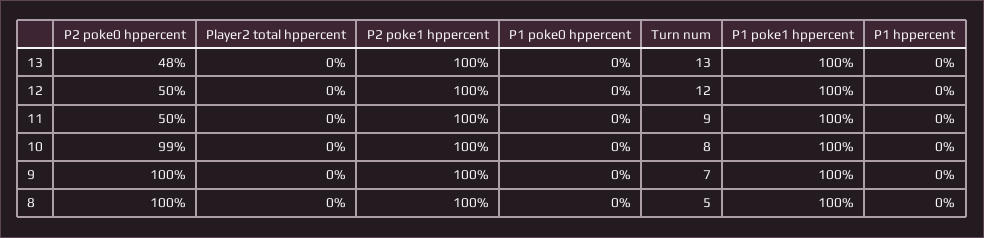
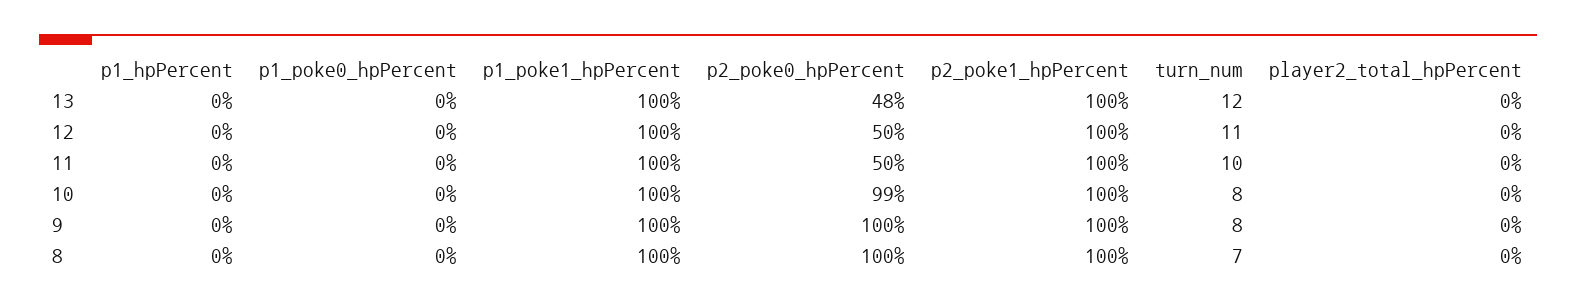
  {
    "P2 poke0 hppercent": {
      "13": 48,
      "12": 50,
      "11": 50,
      "10": 99,
      "9": 100,
      "8": 100
    },
    "Player2 total hppercent": {
      "13": 0,
      "12": 0,
      "11": 0,
      "10": 0,
      "9": 0,
      "8": 0
    },
    "P2 poke1 hppercent": {
      "13": 100,
      "12": 100,
      "11": 100,
      "10": 100,
      "9": 100,
      "8": 100
    },
    "P1 poke0 hppercent": {
      "13": 0,
      "12": 0,
      "11": 0,
      "10": 0,
      "9": 0,
      "8": 0
    },
    "Turn num": {
-     "13": 13,
+     "13": 12,
-     "12": 12,
+     "12": 11,
-     "11": 9,
+     "11": 10,
      "10": 8,
-     "9": 7,
+     "9": 8,
-     "8": 5
+     "8": 7
    },
    "P1 poke1 hppercent": {
      "13": 100,
      "12": 100,
      "11": 100,
      "10": 100,
      "9": 100,
      "8": 100
    },
    "P1 hppercent": {
      "13": 0,
      "12": 0,
      "11": 0,
      "10": 0,
      "9": 0,
      "8": 0
    }
  }

